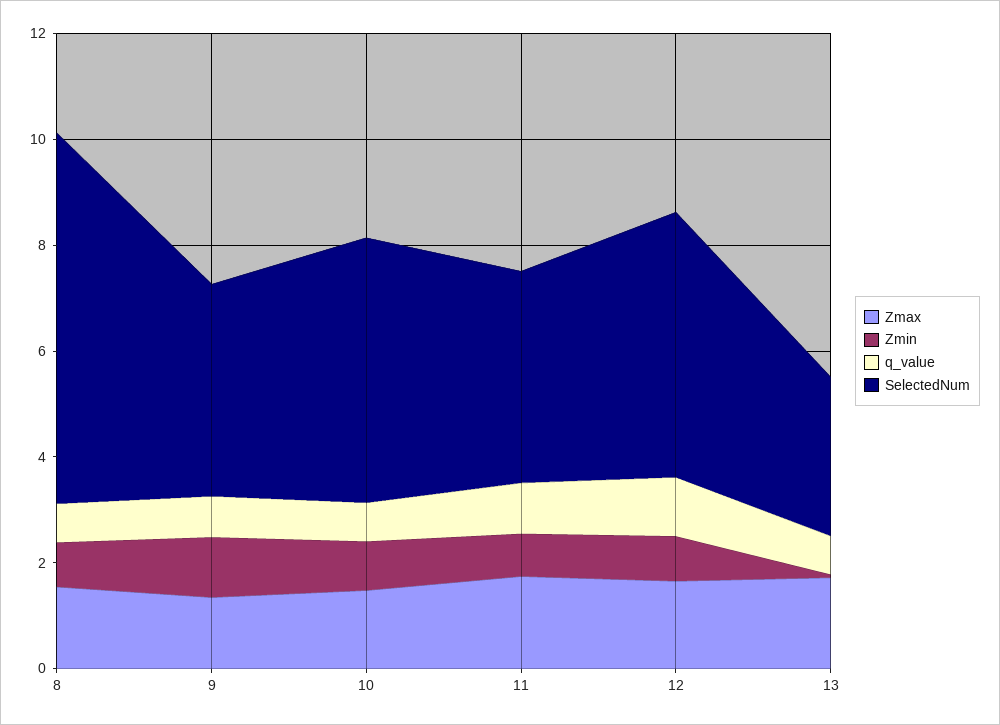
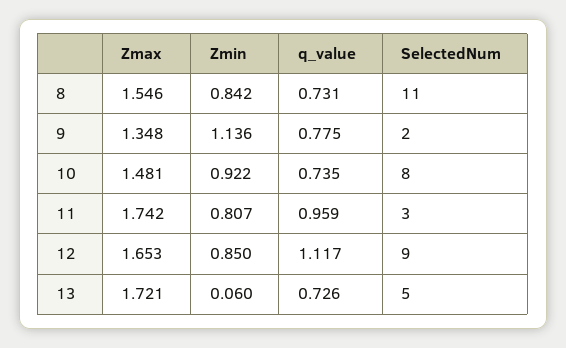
  {
    "Zmax": {
      "8": 1.546,
      "9": 1.348,
      "10": 1.481,
      "11": 1.742,
      "12": 1.653,
      "13": 1.721
    },
    "Zmin": {
      "8": 0.842,
      "9": 1.136,
      "10": 0.922,
      "11": 0.807,
      "12": 0.85,
      "13": 0.06
    },
    "q_value": {
      "8": 0.731,
      "9": 0.775,
      "10": 0.735,
      "11": 0.959,
      "12": 1.117,
      "13": 0.726
    },
    "SelectedNum": {
-     "8": 7,
+     "8": 11,
-     "9": 4,
+     "9": 2,
-     "10": 5,
+     "10": 8,
-     "11": 4,
+     "11": 3,
-     "12": 5,
+     "12": 9,
-     "13": 3
+     "13": 5
    }
  }

